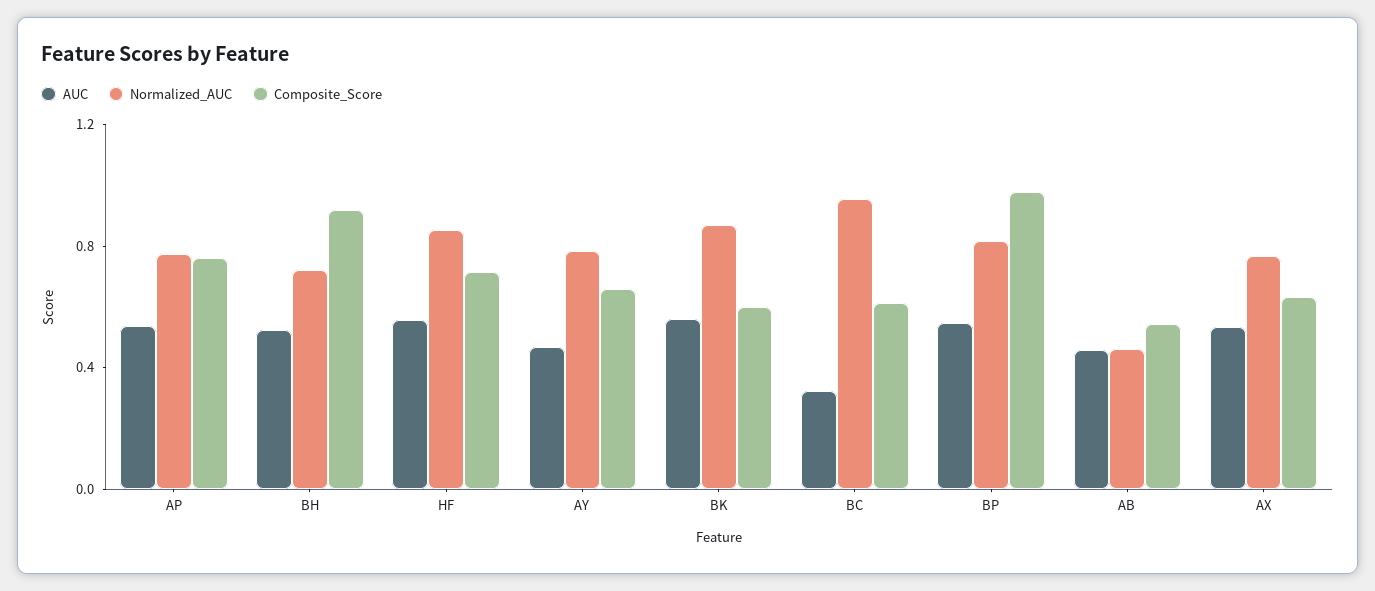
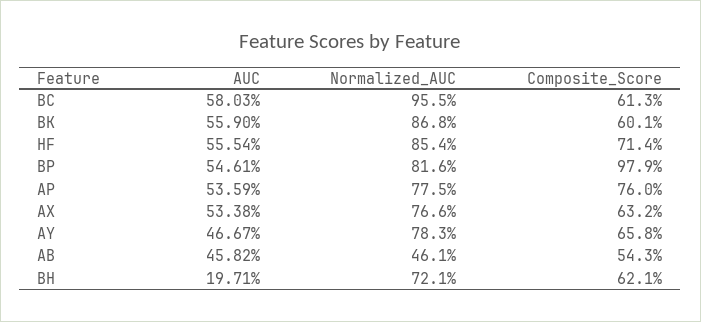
  {
    "AUC": {
      "AP": 0.5359,
-     "BH": 0.5,
+     "BH": 0.1971,
      "HF": 0.5554,
      "AY": 0.4667,
      "BK": 0.559,
-     "BC": 0.3,
+     "BC": 0.5803,
      "BP": 0.5461,
      "AB": 0.4582,
      "AX": 0.5338
    },
    "Normalized_AUC": {
      "AP": 0.775,
      "BH": 0.721,
      "HF": 0.854,
      "AY": 0.783,
      "BK": 0.868,
      "BC": 0.955,
      "BP": 0.816,
      "AB": 0.461,
      "AX": 0.766
    },
    "Composite_Score": {
      "AP": 0.76,
-     "BH": 0.9,
+     "BH": 0.621,
      "HF": 0.714,
      "AY": 0.658,
      "BK": 0.601,
      "BC": 0.613,
      "BP": 0.979,
      "AB": 0.543,
      "AX": 0.632
    }
  }

